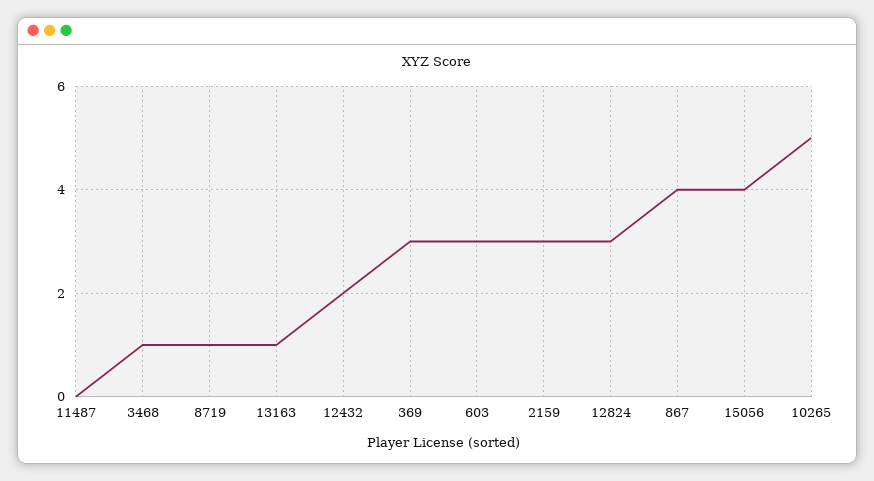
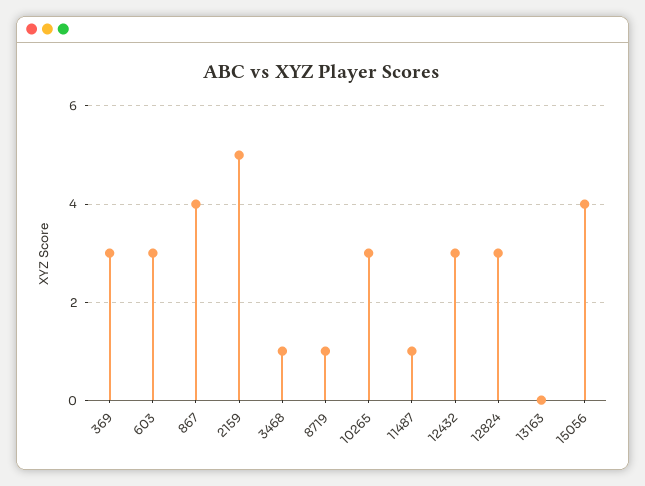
  {
-   "11487": 0,
+   "11487": 1,
    "3468": 1,
    "8719": 1,
-   "13163": 1,
+   "13163": 0,
-   "12432": 2,
+   "12432": 3,
    "369": 3,
    "603": 3,
-   "2159": 3,
+   "2159": 5,
    "12824": 3,
    "867": 4,
    "15056": 4,
-   "10265": 5
+   "10265": 3
  }

